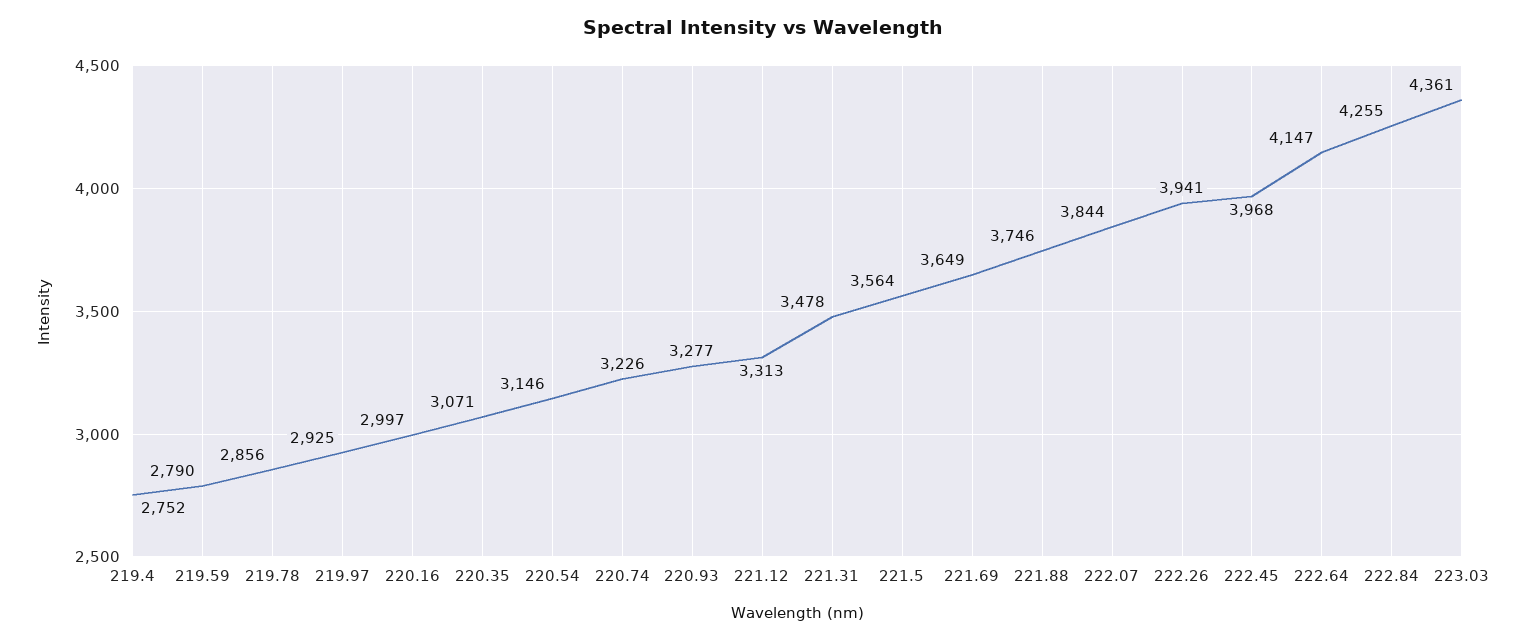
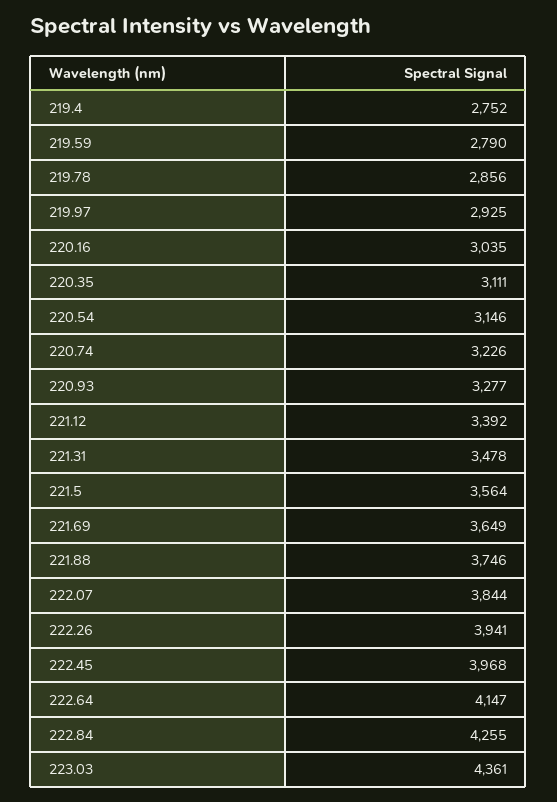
  {
    "219.4": 2752,
    "219.59": 2790,
    "219.78": 2856,
    "219.97": 2925,
-   "220.16": 2997,
+   "220.16": 3035,
-   "220.35": 3071,
+   "220.35": 3111,
    "220.54": 3146,
    "220.74": 3226,
    "220.93": 3277,
-   "221.12": 3313,
+   "221.12": 3392,
    "221.31": 3478,
    "221.5": 3564,
    "221.69": 3649,
    "221.88": 3746,
    "222.07": 3844,
    "222.26": 3941,
    "222.45": 3968,
    "222.64": 4147,
    "222.84": 4255,
    "223.03": 4361
  }

